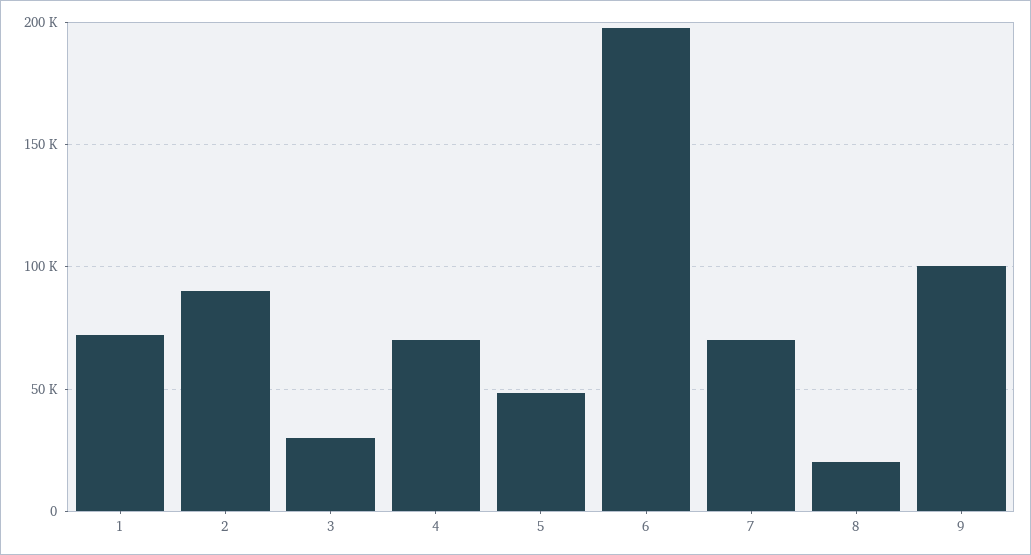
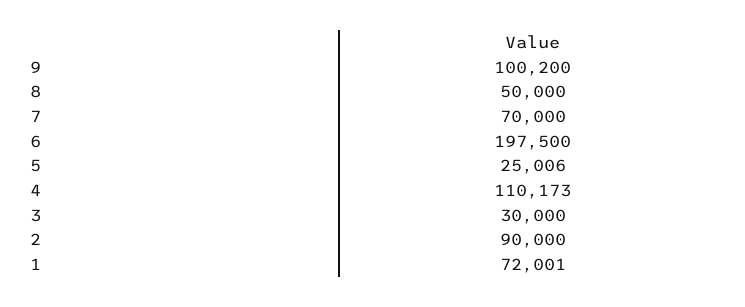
  {
    "1": 72001,
    "2": 90000,
    "3": 30000,
-   "4": 70000,
+   "4": 110173,
-   "5": 50000,
+   "5": 25006,
    "6": 197500,
    "7": 70000,
-   "8": 20000,
+   "8": 50000,
    "9": 100200
  }

